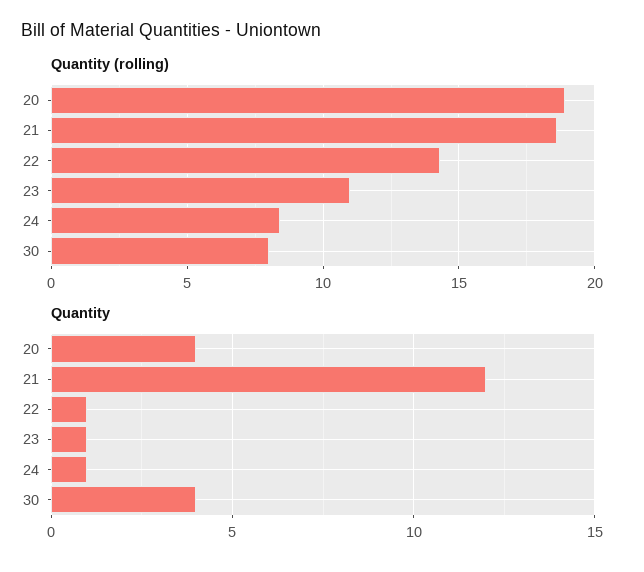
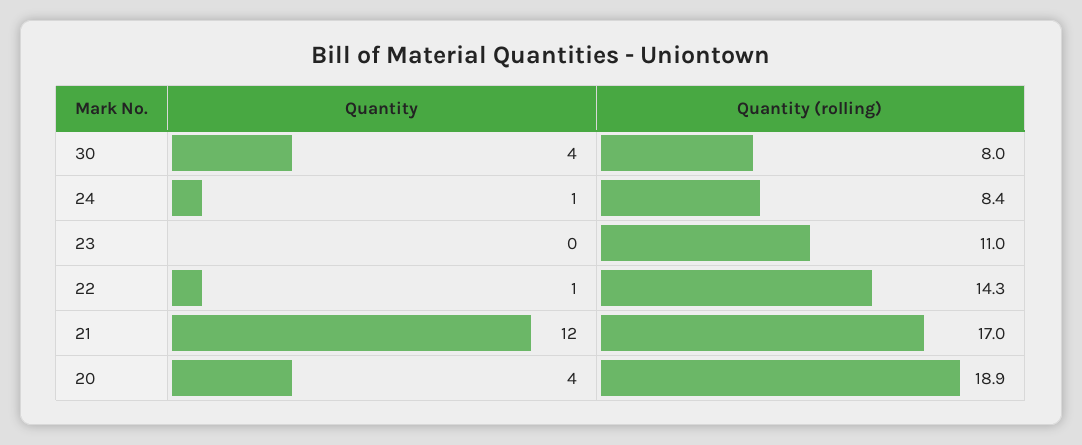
  {
    "Quantity (rolling)": {
      "20": 18.9,
-     "21": 18.5,
+     "21": 17,
      "22": 14.3,
      "23": 11,
      "24": 8.4,
      "30": 8
    },
    "Quantity": {
      "20": 4,
      "21": 12,
      "22": 1,
-     "23": 1,
+     "23": 0,
      "24": 1,
      "30": 4
    }
  }

